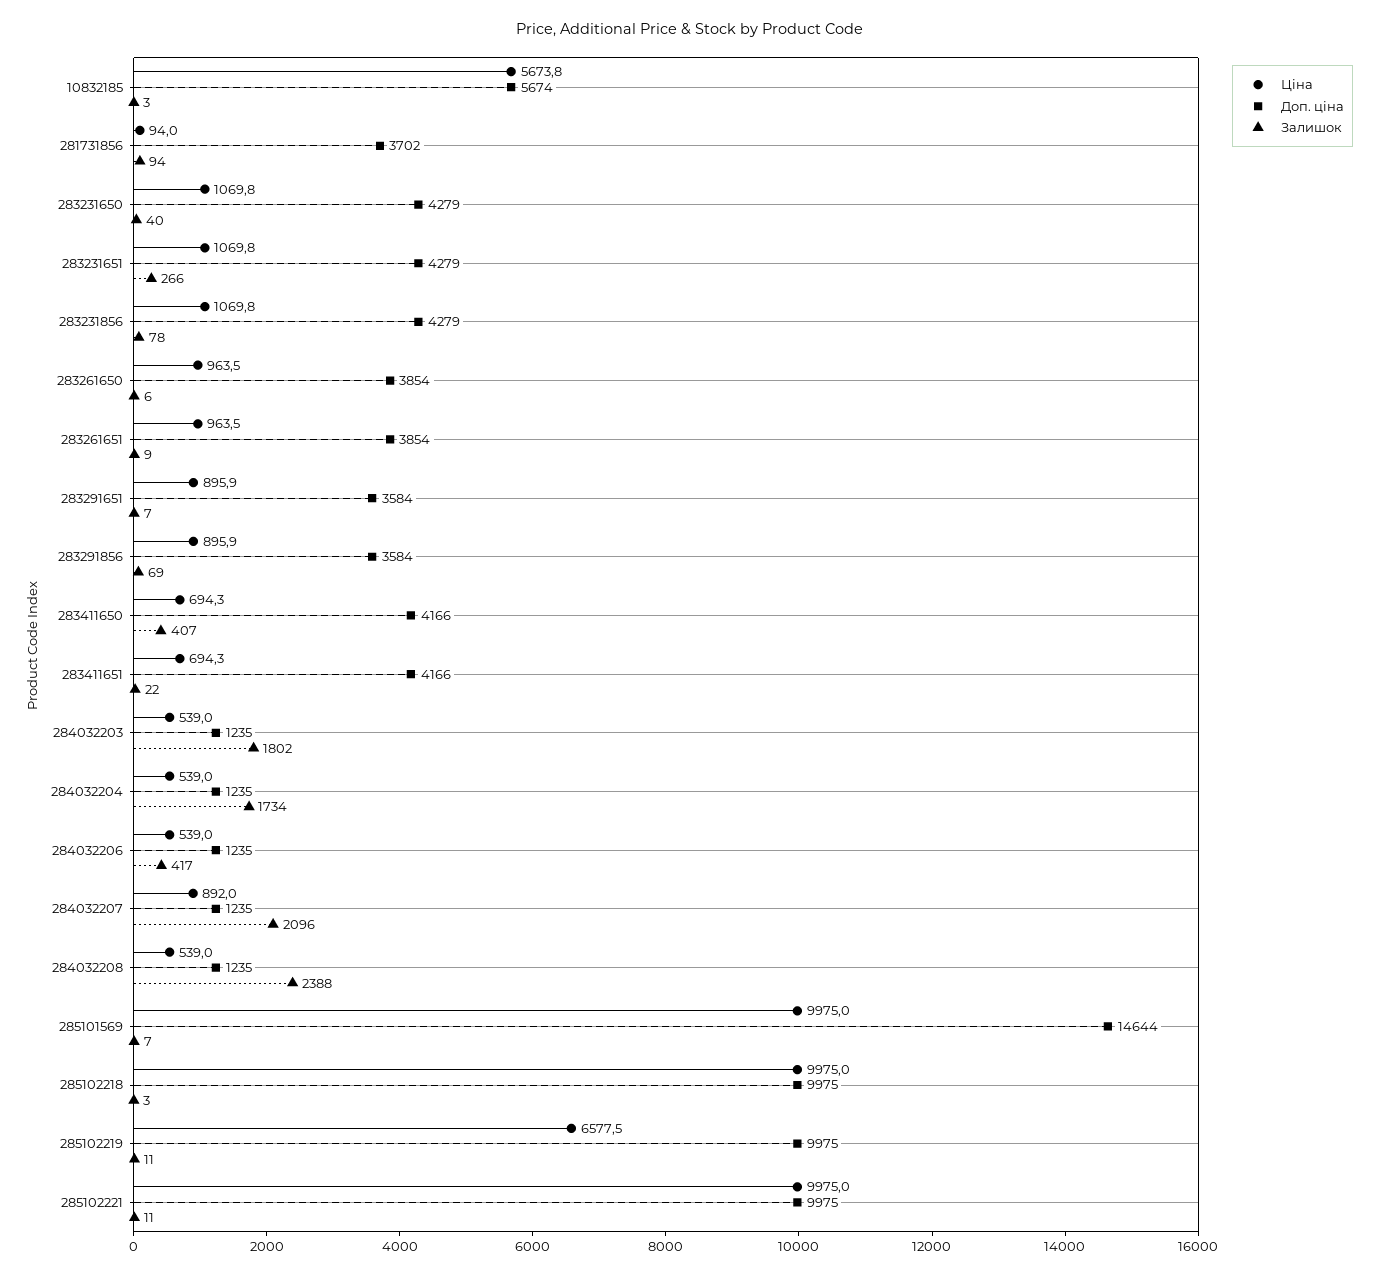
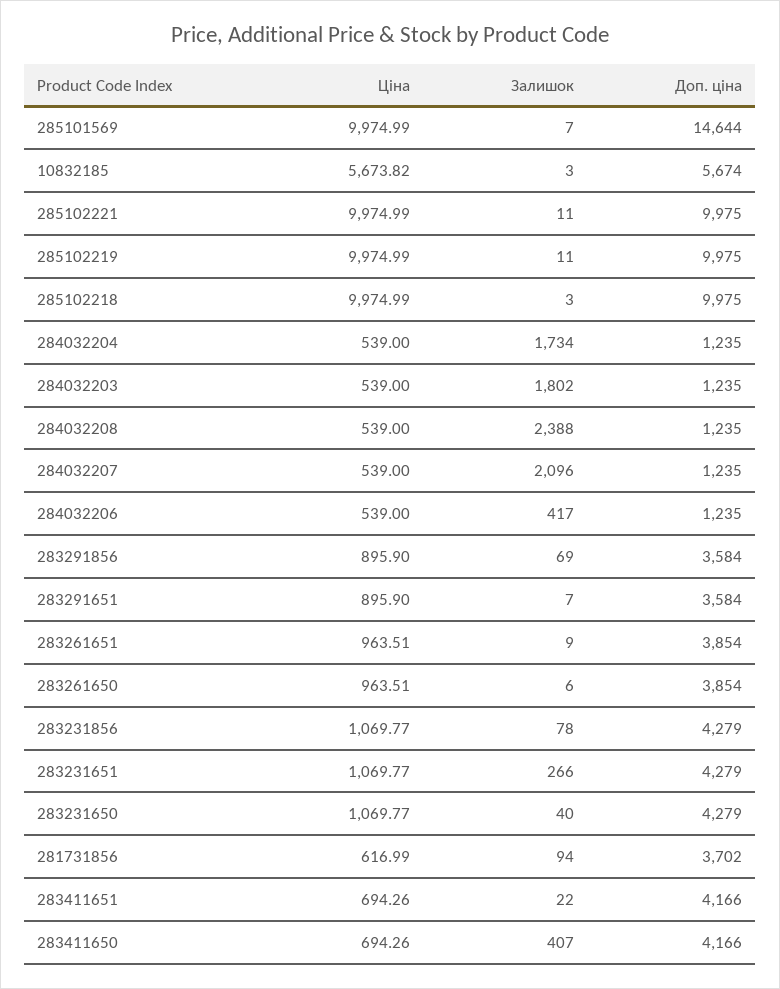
  {
    "Ціна": {
      "10832185": 5673.82,
-     "281731856": 94,
+     "281731856": 616.99,
      "283231650": 1069.77,
      "283231651": 1069.77,
      "283231856": 1069.77,
      "283261650": 963.51,
      "283261651": 963.51,
      "283291651": 895.9,
      "283291856": 895.9,
      "283411650": 694.26,
      "283411651": 694.26,
      "284032203": 539,
      "284032204": 539,
      "284032206": 539,
-     "284032207": 892,
+     "284032207": 539,
      "284032208": 539,
      "285101569": 9974.99,
      "285102218": 9974.99,
-     "285102219": 6577.5,
+     "285102219": 9974.99,
      "285102221": 9974.99
    },
    "Доп. ціна": {
      "10832185": 5674,
      "281731856": 3702,
      "283231650": 4279,
      "283231651": 4279,
      "283231856": 4279,
      "283261650": 3854,
      "283261651": 3854,
      "283291651": 3584,
      "283291856": 3584,
      "283411650": 4166,
      "283411651": 4166,
      "284032203": 1235,
      "284032204": 1235,
      "284032206": 1235,
      "284032207": 1235,
      "284032208": 1235,
      "285101569": 14644,
      "285102218": 9975,
      "285102219": 9975,
      "285102221": 9975
    },
    "Залишок": {
      "10832185": 3,
      "281731856": 94,
      "283231650": 40,
      "283231651": 266,
      "283231856": 78,
      "283261650": 6,
      "283261651": 9,
      "283291651": 7,
      "283291856": 69,
      "283411650": 407,
      "283411651": 22,
      "284032203": 1802,
      "284032204": 1734,
      "284032206": 417,
      "284032207": 2096,
      "284032208": 2388,
      "285101569": 7,
      "285102218": 3,
      "285102219": 11,
      "285102221": 11
    }
  }

